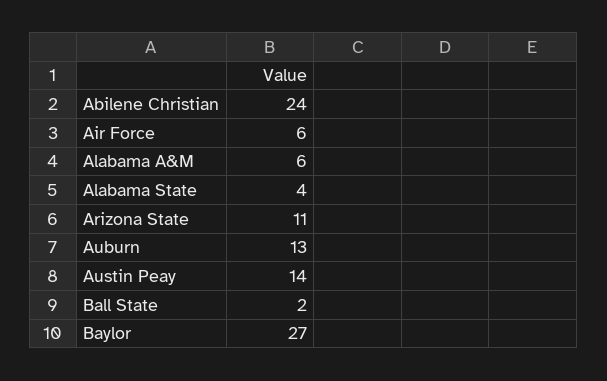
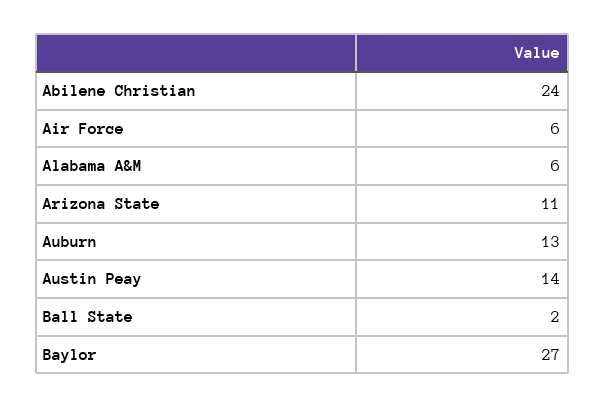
  {
    "Abilene Christian": 24,
    "Air Force": 6,
    "Alabama A&M": 6,
-   "Alabama State": 4,
    "Arizona State": 11,
    "Auburn": 13,
    "Austin Peay": 14,
    "Ball State": 2,
    "Baylor": 27
  }

